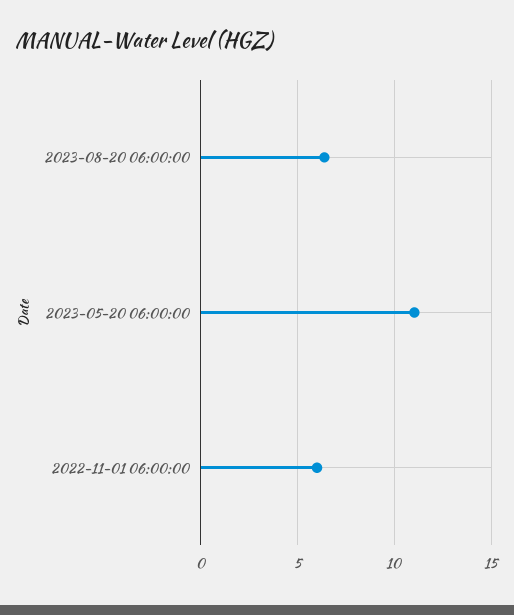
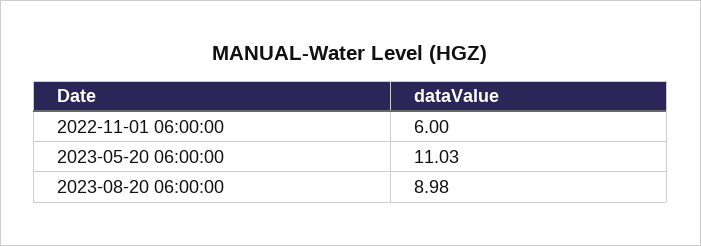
  {
-   "2023-08-20 06:00:00": 6.5,
+   "2023-08-20 06:00:00": 8.98,
    "2023-05-20 06:00:00": 11.03,
    "2022-11-01 06:00:00": 6
  }

